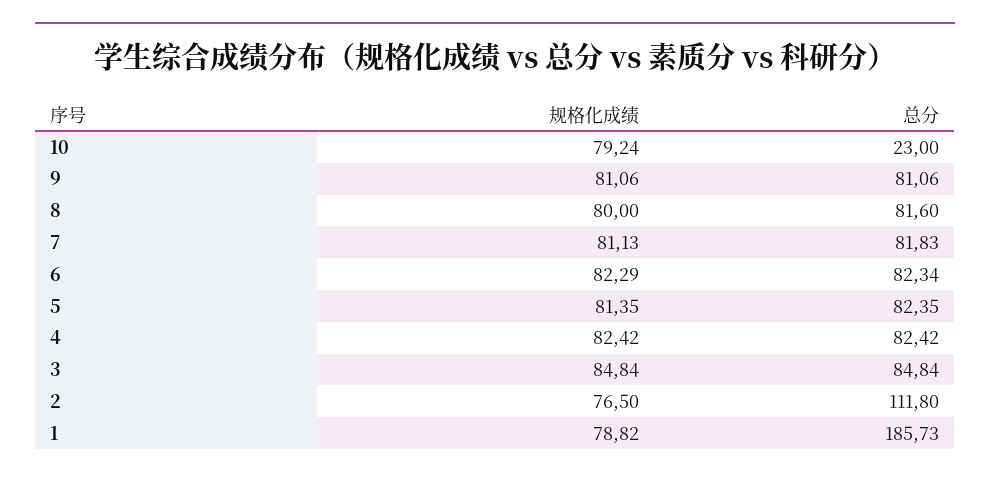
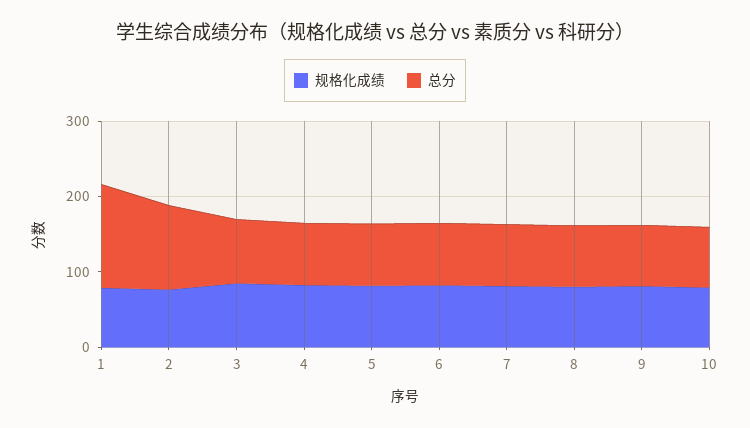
  {
    "规格化成绩": {
      "10": 79.24,
      "9": 81.06,
      "8": 80,
      "7": 81.13,
      "6": 82.29,
      "5": 81.35,
      "4": 82.42,
      "3": 84.84,
      "2": 76.5,
      "1": 78.82
    },
    "总分": {
-     "10": 23,
+     "10": 80,
      "9": 81.06,
      "8": 81.6,
      "7": 81.83,
      "6": 82.34,
      "5": 82.35,
      "4": 82.42,
      "3": 84.84,
      "2": 111.8,
-     "1": 185.73
+     "1": 140
    }
  }

